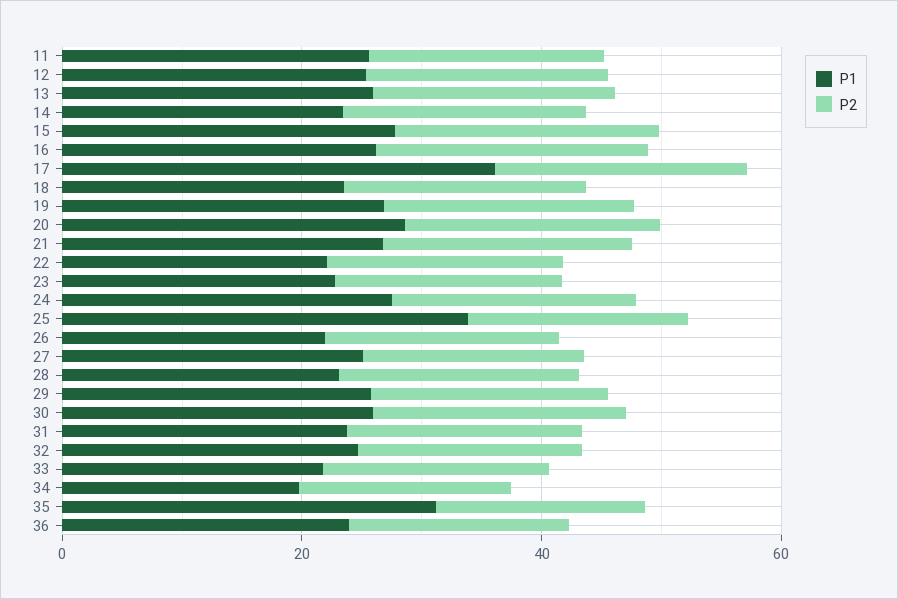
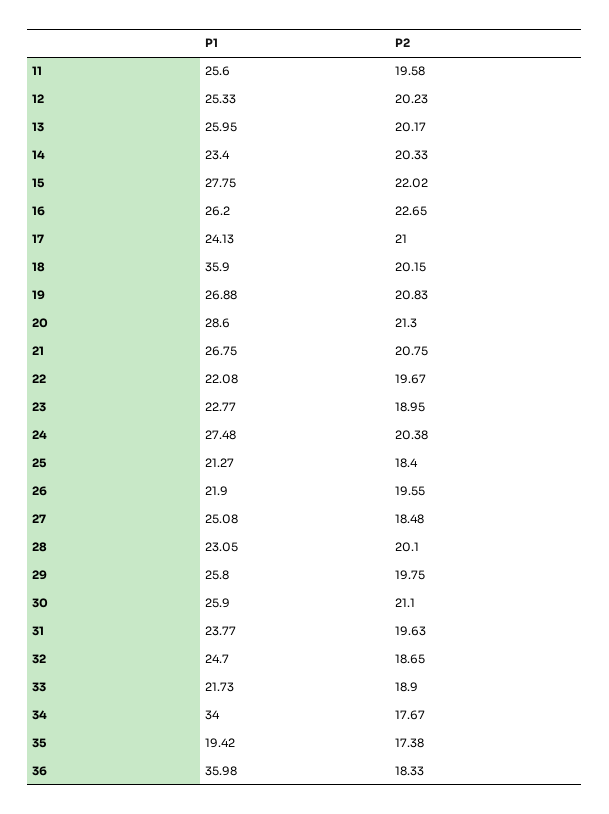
  {
    "P1": {
      "11": 25.6,
      "12": 25.33,
      "13": 25.95,
      "14": 23.4,
      "15": 27.75,
      "16": 26.2,
-     "17": 35,
+     "17": 24.13,
-     "18": 25,
+     "18": 35.9,
      "19": 26.88,
      "20": 28.6,
      "21": 26.75,
      "22": 22.08,
      "23": 22.77,
      "24": 27.48,
-     "25": 35,
+     "25": 21.27,
      "26": 21.9,
      "27": 25.08,
      "28": 23.05,
      "29": 25.8,
      "30": 25.9,
      "31": 23.77,
      "32": 24.7,
      "33": 21.73,
-     "34": 20,
+     "34": 34,
-     "35": 30,
+     "35": 19.42,
-     "36": 25
+     "36": 35.98
    },
    "P2": {
      "11": 19.58,
      "12": 20.23,
      "13": 20.17,
      "14": 20.33,
      "15": 22.02,
      "16": 22.65,
      "17": 21,
      "18": 20.15,
      "19": 20.83,
      "20": 21.3,
      "21": 20.75,
      "22": 19.67,
      "23": 18.95,
      "24": 20.38,
      "25": 18.4,
      "26": 19.55,
      "27": 18.48,
      "28": 20.1,
      "29": 19.75,
      "30": 21.1,
      "31": 19.63,
      "32": 18.65,
      "33": 18.9,
      "34": 17.67,
      "35": 17.38,
      "36": 18.33
    }
  }

